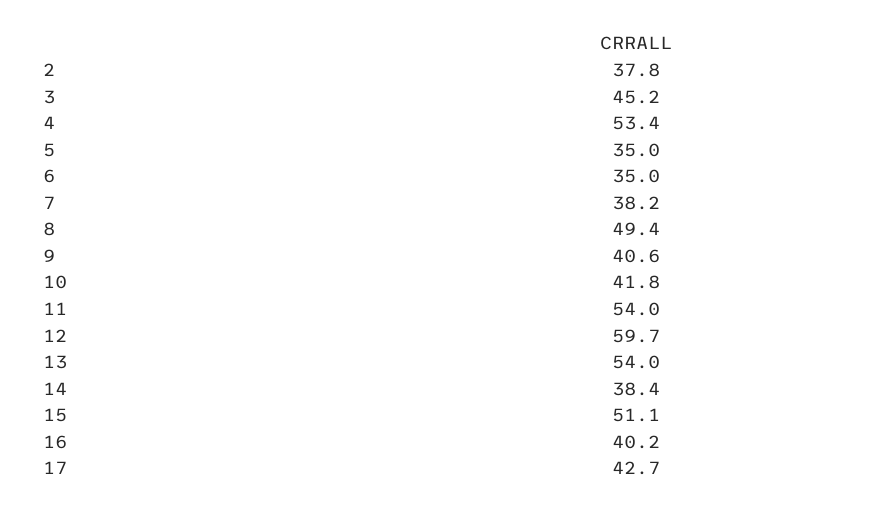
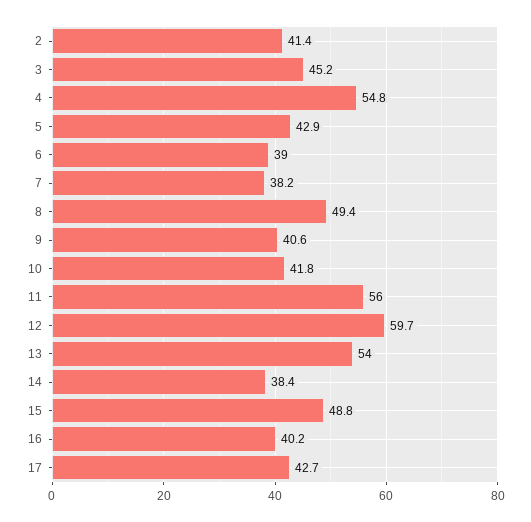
  {
-   "2": 37.8,
+   "2": 41.4,
    "3": 45.2,
-   "4": 53.4,
+   "4": 54.8,
-   "5": 35,
+   "5": 42.9,
-   "6": 35,
+   "6": 39,
    "7": 38.2,
    "8": 49.4,
    "9": 40.6,
    "10": 41.8,
-   "11": 54,
+   "11": 56,
    "12": 59.7,
    "13": 54,
    "14": 38.4,
-   "15": 51.1,
+   "15": 48.8,
    "16": 40.2,
    "17": 42.7
  }

